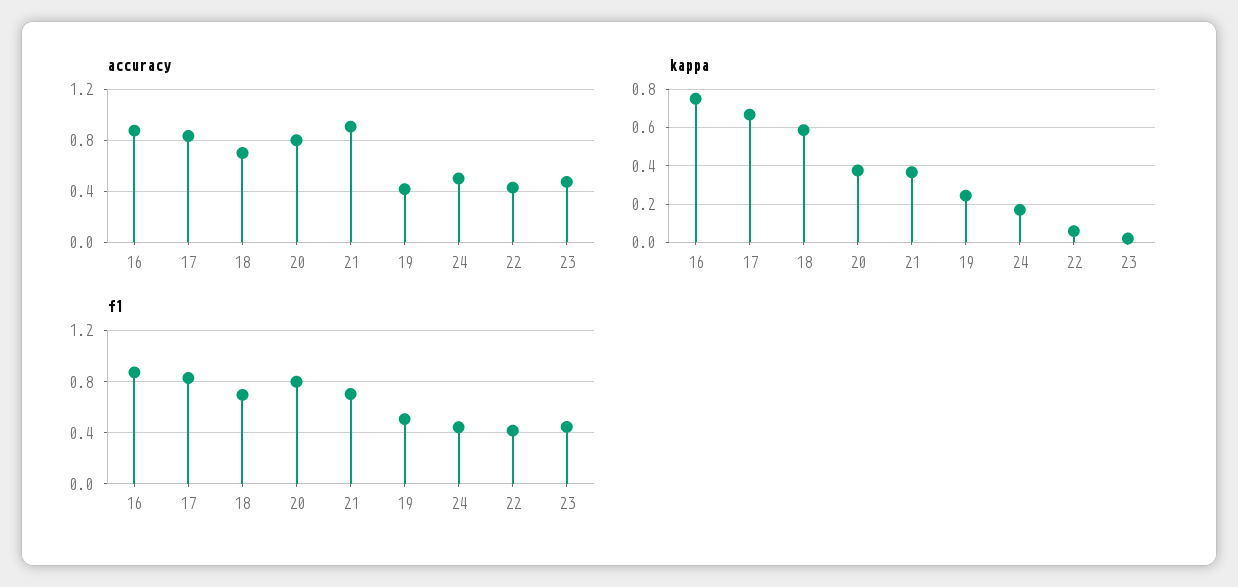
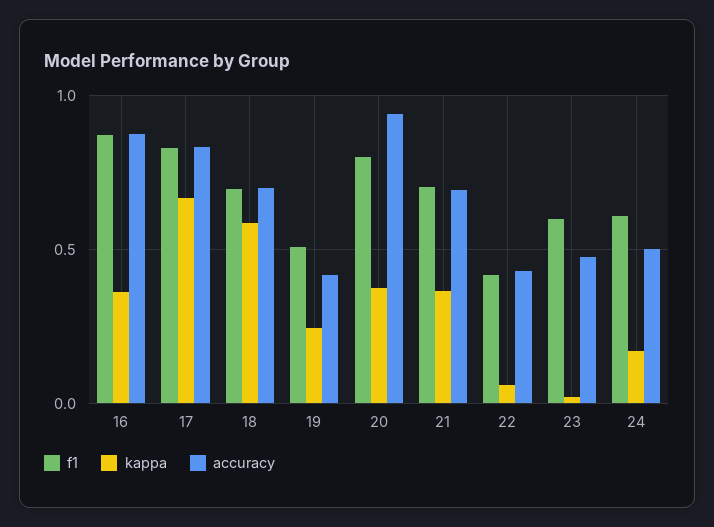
  {
    "accuracy": {
      "16": 0.9,
      "17": 0.85,
      "18": 0.7,
-     "20": 0.8,
+     "20": 0.95,
-     "21": 0.9,
+     "21": 0.7,
      "19": 0.4,
      "24": 0.5,
      "22": 0.45,
      "23": 0.45
    },
    "kappa": {
-     "16": 0.75,
+     "16": 0.35,
      "17": 0.65,
      "18": 0.6,
      "20": 0.4,
      "21": 0.35,
      "19": 0.25,
      "24": 0.15,
      "22": 0.05,
      "23": 0
    },
    "f1": {
      "16": 0.85,
      "17": 0.85,
      "18": 0.7,
      "20": 0.8,
      "21": 0.7,
      "19": 0.5,
-     "24": 0.45,
+     "24": 0.6,
      "22": 0.4,
-     "23": 0.45
+     "23": 0.6
    }
  }

